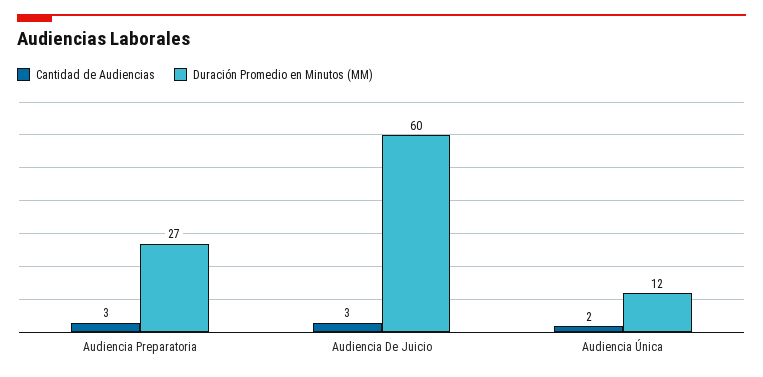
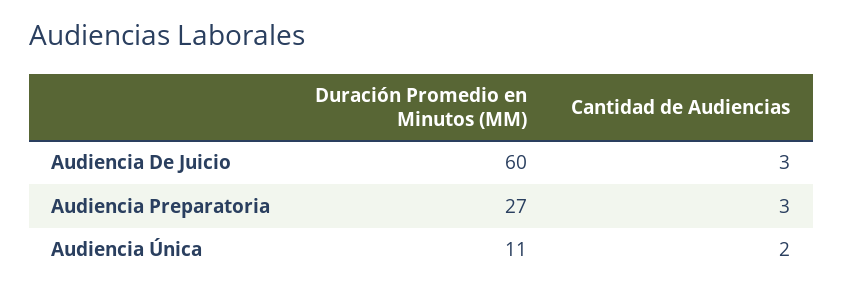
  {
    "Cantidad de Audiencias": {
      "Audiencia Preparatoria": 3,
      "Audiencia De Juicio": 3,
      "Audiencia Única": 2
    },
    "Duración Promedio en Minutos (MM)": {
      "Audiencia Preparatoria": 27,
      "Audiencia De Juicio": 60,
-     "Audiencia Única": 12
+     "Audiencia Única": 11
    }
  }

